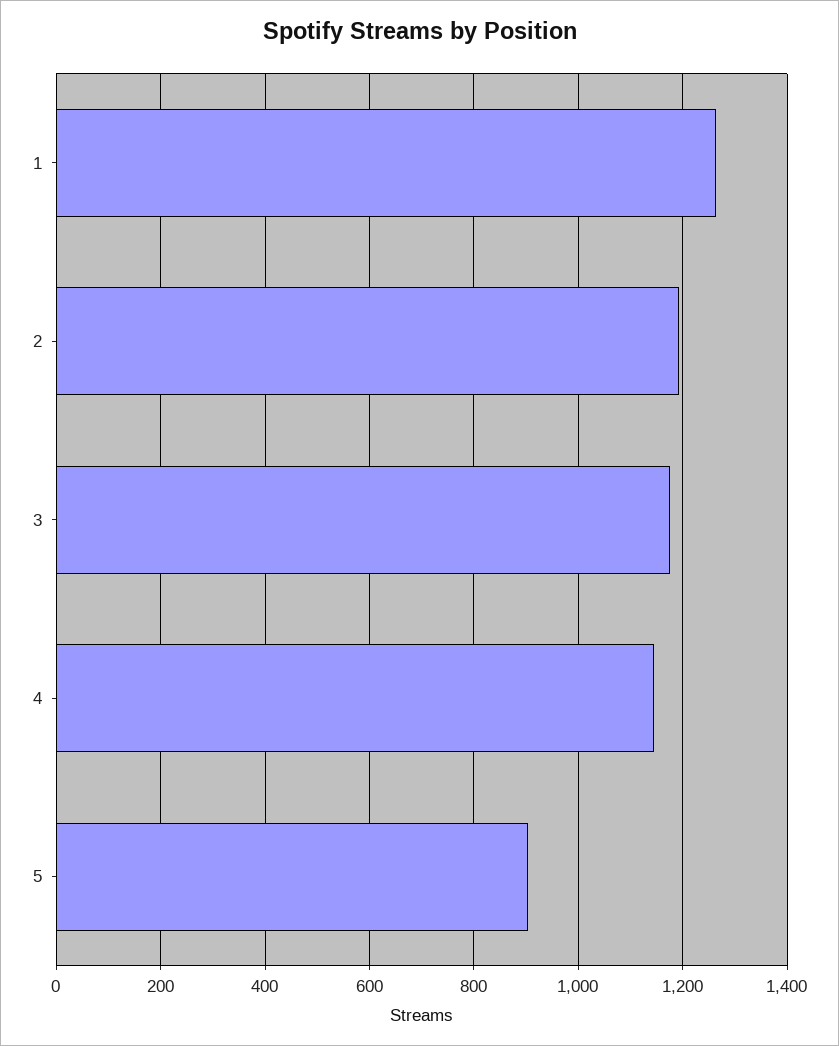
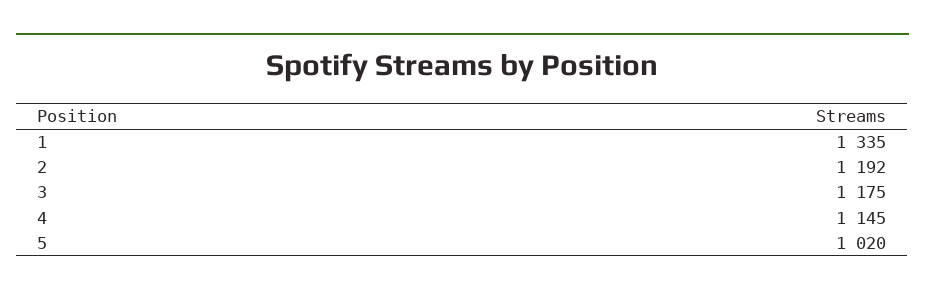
  {
-   "1": 1260,
+   "1": 1335,
    "2": 1192,
    "3": 1175,
    "4": 1145,
-   "5": 900
+   "5": 1020
  }

